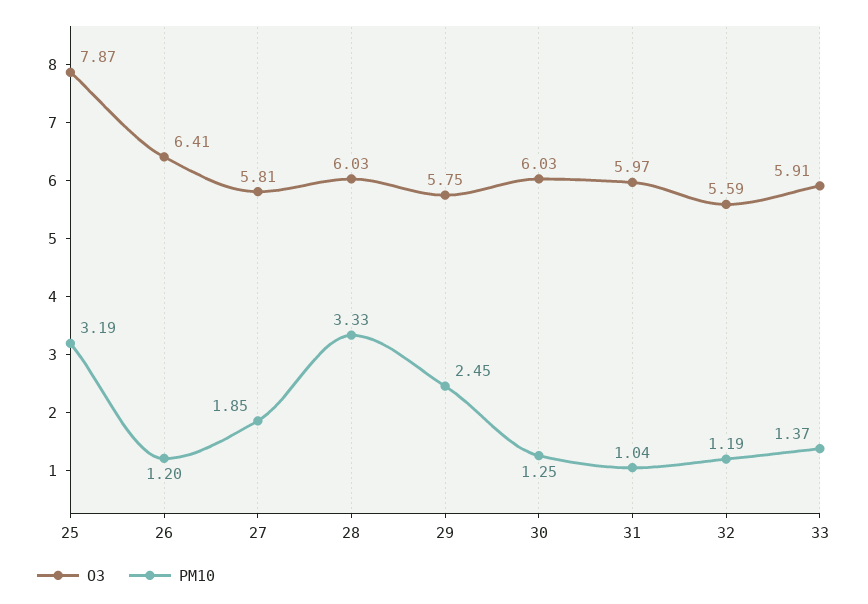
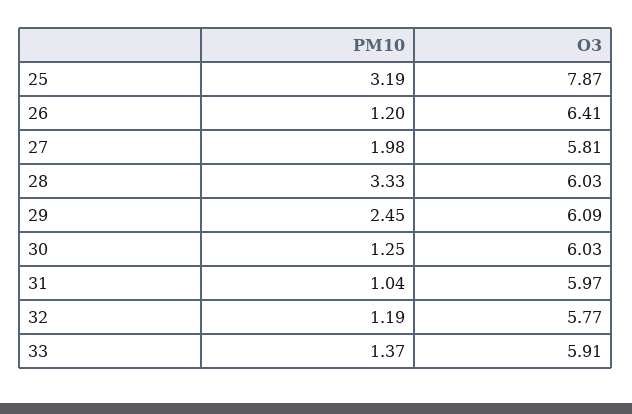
  {
    "O3": {
      "25": 7.87,
      "26": 6.41,
      "27": 5.81,
      "28": 6.03,
-     "29": 5.75,
+     "29": 6.09,
      "30": 6.03,
      "31": 5.97,
-     "32": 5.59,
+     "32": 5.77,
      "33": 5.91
    },
    "PM10": {
      "25": 3.19,
      "26": 1.2,
-     "27": 1.85,
+     "27": 1.98,
      "28": 3.33,
      "29": 2.45,
      "30": 1.25,
      "31": 1.04,
      "32": 1.19,
      "33": 1.37
    }
  }

